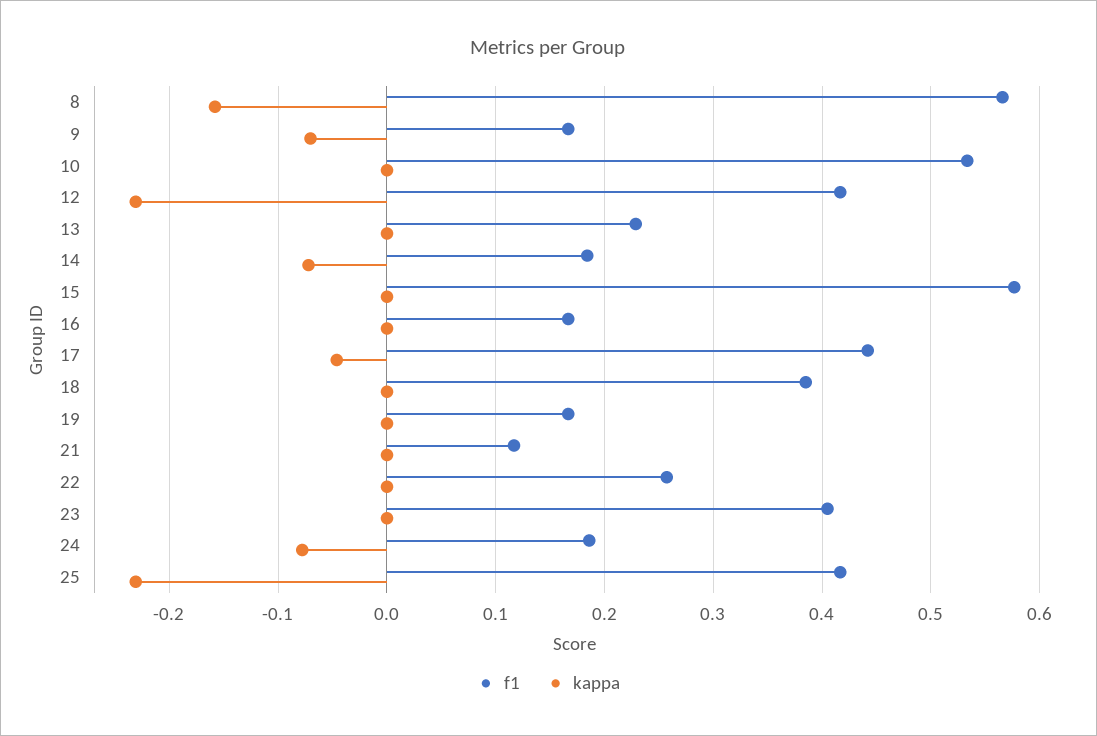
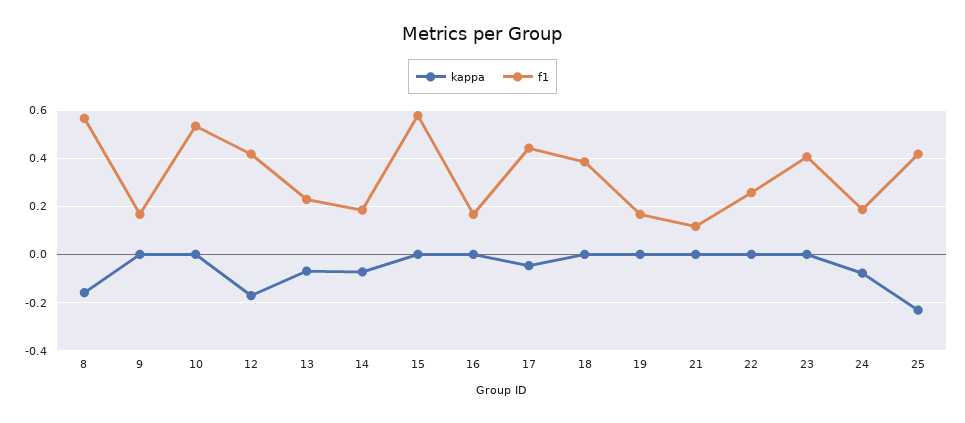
  {
    "f1": {
      "8": 0.57,
      "9": 0.17,
      "10": 0.53,
      "12": 0.42,
      "13": 0.23,
      "14": 0.18,
      "15": 0.58,
      "16": 0.17,
      "17": 0.44,
      "18": 0.39,
      "19": 0.17,
      "21": 0.12,
      "22": 0.26,
      "23": 0.41,
      "24": 0.19,
      "25": 0.42
    },
    "kappa": {
      "8": -0.16,
-     "9": -0.07,
+     "9": 0,
      "10": 0,
-     "12": -0.23,
+     "12": -0.175,
-     "13": 0,
+     "13": -0.075,
      "14": -0.07,
      "15": 0,
      "16": 0,
      "17": -0.05,
      "18": 0,
      "19": 0,
      "21": 0,
      "22": 0,
      "23": 0,
      "24": -0.08,
      "25": -0.23
    }
  }

